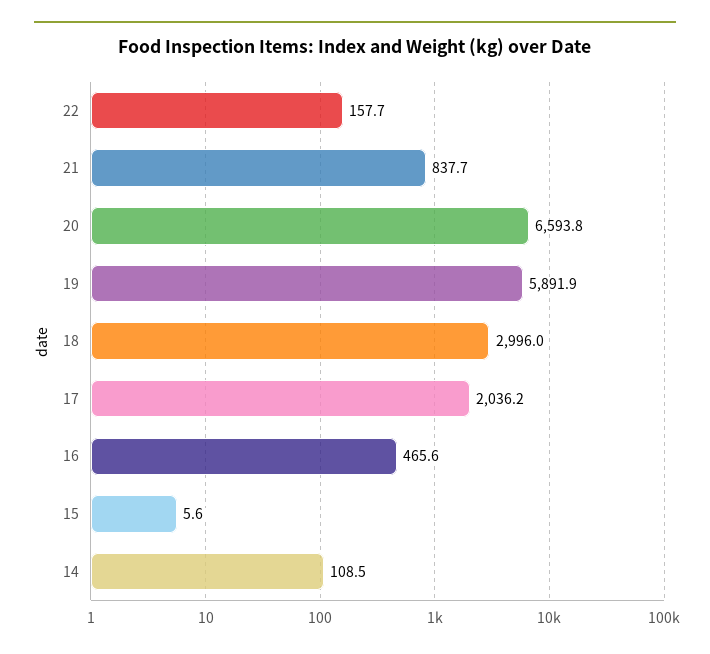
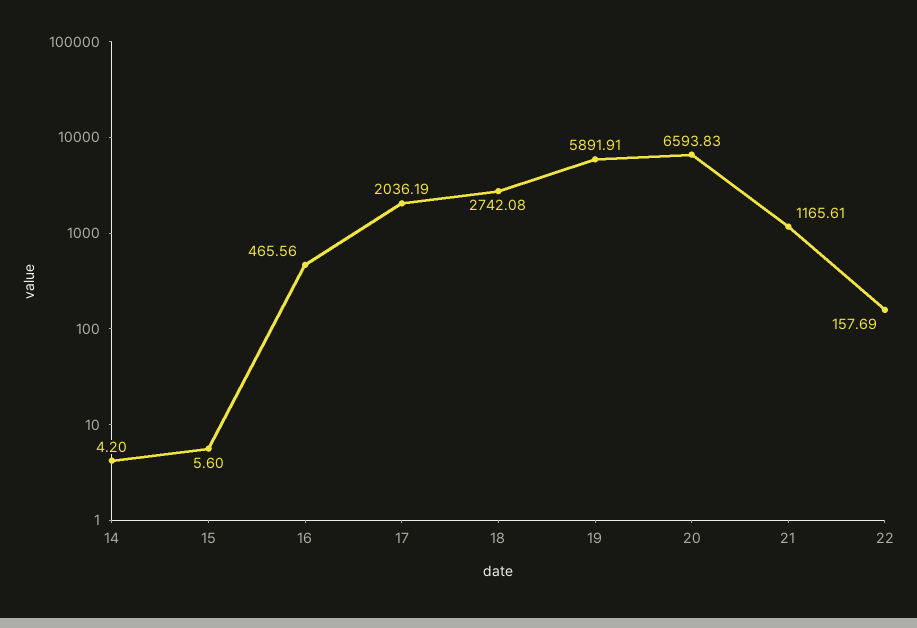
  {
    "22": 157.69,
-   "21": 837.7,
+   "21": 1165.61,
    "20": 6593.83,
    "19": 5891.91,
-   "18": 2996,
+   "18": 2742.08,
    "17": 2036.19,
    "16": 465.56,
    "15": 5.6,
-   "14": 108.5
+   "14": 4.2
  }

